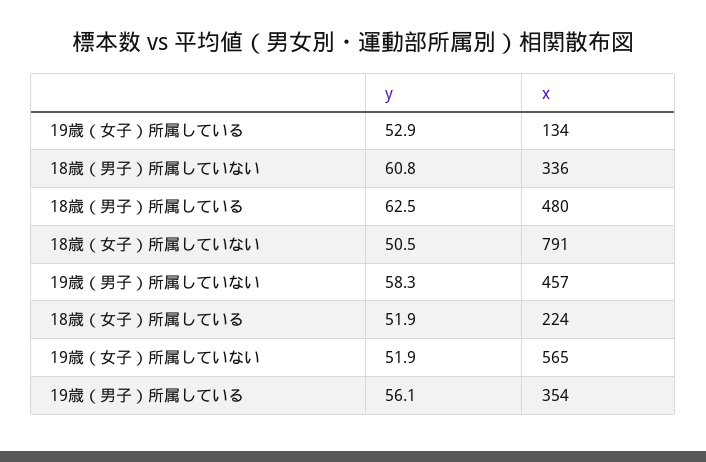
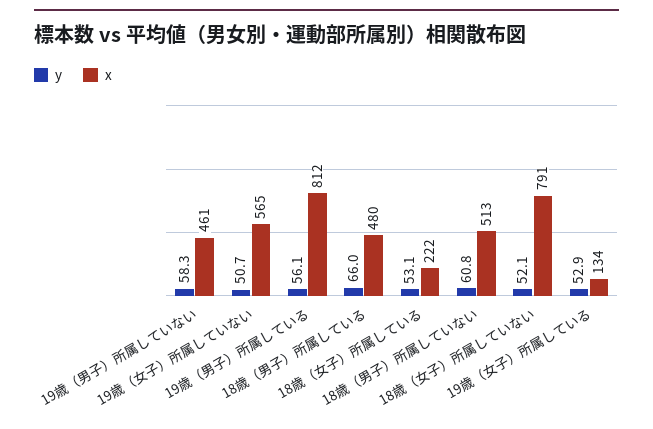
  {
    "y": {
      "19歳（女子）所属している": 52.9,
      "18歳（男子）所属していない": 60.8,
-     "18歳（男子）所属している": 62.5,
+     "18歳（男子）所属している": 66,
-     "18歳（女子）所属していない": 50.5,
+     "18歳（女子）所属していない": 52.1,
      "19歳（男子）所属していない": 58.3,
-     "18歳（女子）所属している": 51.9,
+     "18歳（女子）所属している": 53.1,
-     "19歳（女子）所属していない": 51.9,
+     "19歳（女子）所属していない": 50.7,
      "19歳（男子）所属している": 56.1
    },
    "x": {
      "19歳（女子）所属している": 134,
-     "18歳（男子）所属していない": 336,
+     "18歳（男子）所属していない": 513,
      "18歳（男子）所属している": 480,
      "18歳（女子）所属していない": 791,
-     "19歳（男子）所属していない": 457,
+     "19歳（男子）所属していない": 461,
-     "18歳（女子）所属している": 224,
+     "18歳（女子）所属している": 222,
      "19歳（女子）所属していない": 565,
-     "19歳（男子）所属している": 354
+     "19歳（男子）所属している": 812
    }
  }

